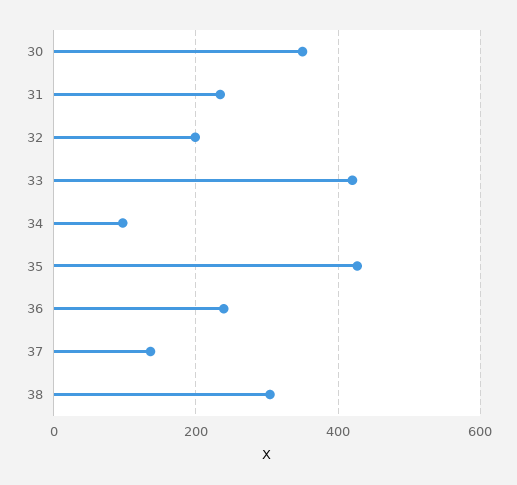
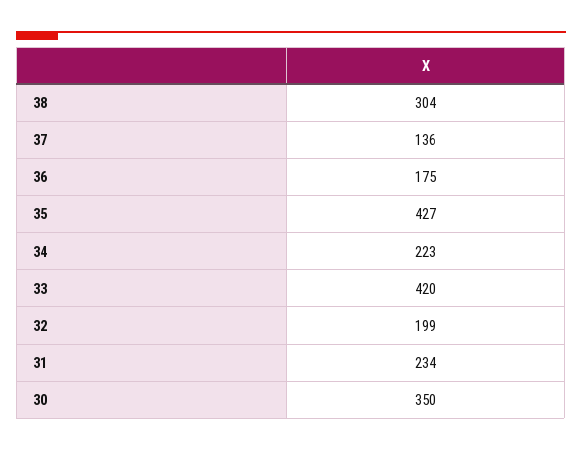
  {
    "30": 350,
    "31": 234,
    "32": 199,
    "33": 420,
-   "34": 100,
+   "34": 223,
    "35": 427,
-   "36": 240,
+   "36": 175,
    "37": 136,
    "38": 304
  }

